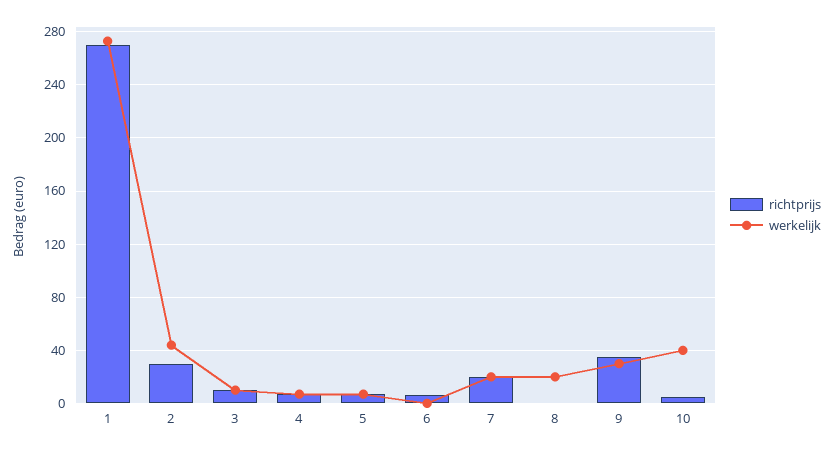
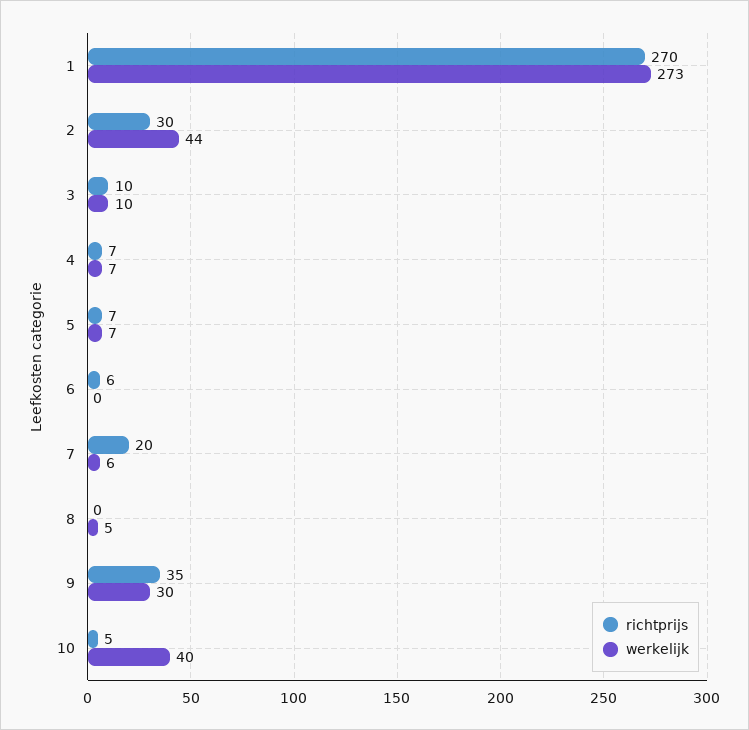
  {
    "richtprijs": {
      "1": 270,
      "2": 30,
      "3": 10,
      "4": 7,
      "5": 7,
      "6": 6,
      "7": 20,
      "8": 0,
      "9": 35,
      "10": 5
    },
    "werkelijk": {
      "1": 273,
      "2": 44,
      "3": 10,
      "4": 7,
      "5": 7,
      "6": 0,
-     "7": 20,
+     "7": 6,
-     "8": 20,
+     "8": 5,
      "9": 30,
      "10": 40
    }
  }

